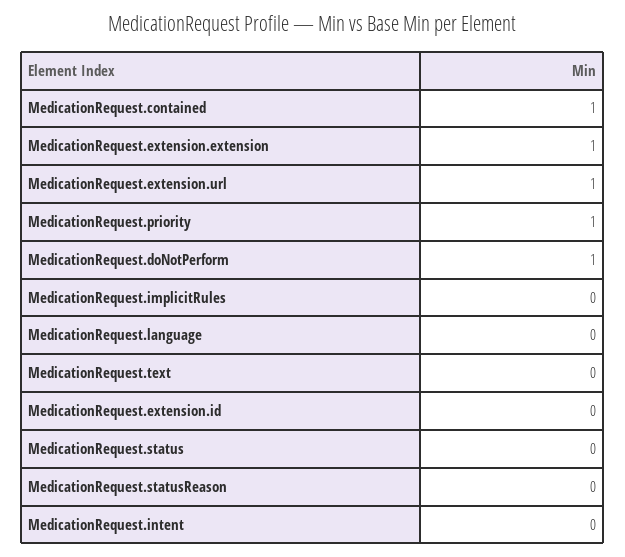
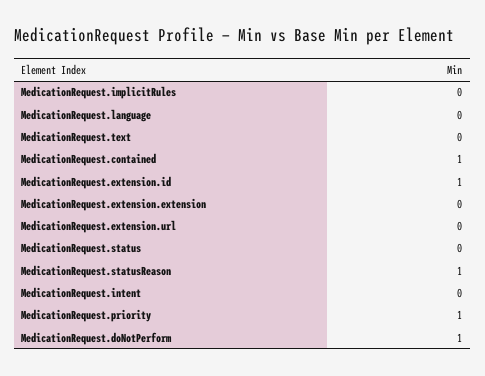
  {
    "MedicationRequest.contained": 1,
-   "MedicationRequest.extension.extension": 1,
+   "MedicationRequest.extension.extension": 0,
-   "MedicationRequest.extension.url": 1,
+   "MedicationRequest.extension.url": 0,
    "MedicationRequest.priority": 1,
    "MedicationRequest.doNotPerform": 1,
    "MedicationRequest.implicitRules": 0,
    "MedicationRequest.language": 0,
    "MedicationRequest.text": 0,
-   "MedicationRequest.extension.id": 0,
+   "MedicationRequest.extension.id": 1,
    "MedicationRequest.status": 0,
-   "MedicationRequest.statusReason": 0,
+   "MedicationRequest.statusReason": 1,
    "MedicationRequest.intent": 0
  }

